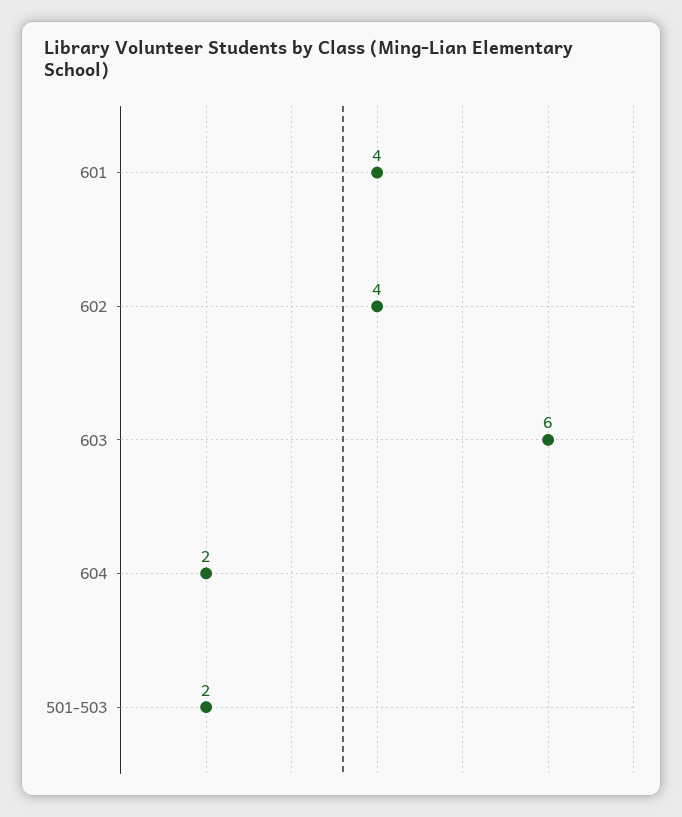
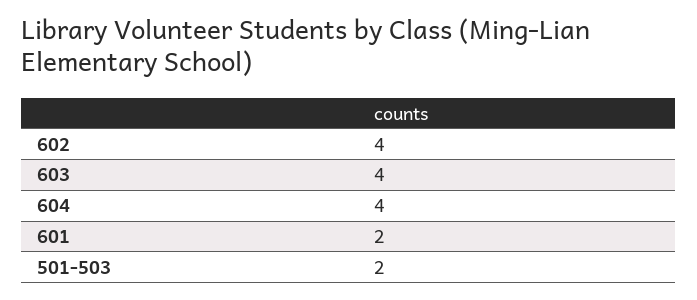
  {
-   "601": 4,
+   "601": 2,
    "602": 4,
-   "603": 6,
+   "603": 4,
-   "604": 2,
+   "604": 4,
    "501-503": 2
  }

